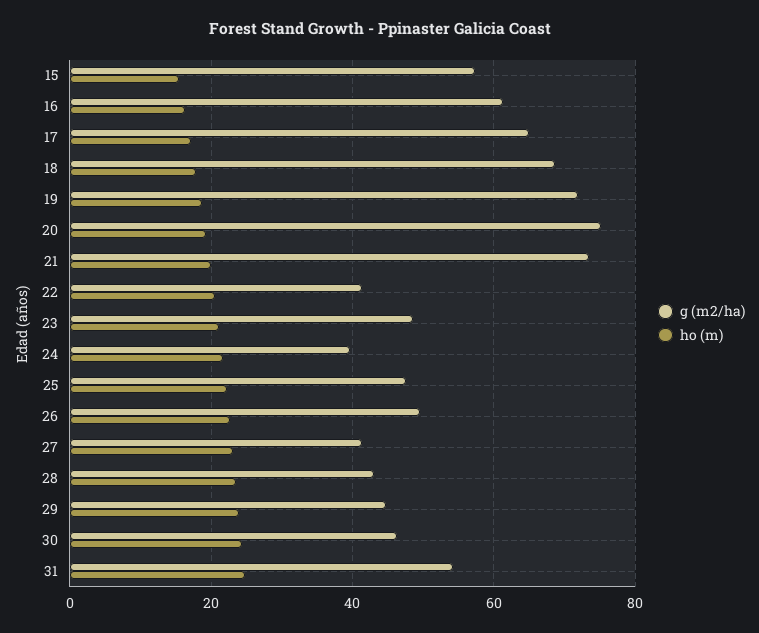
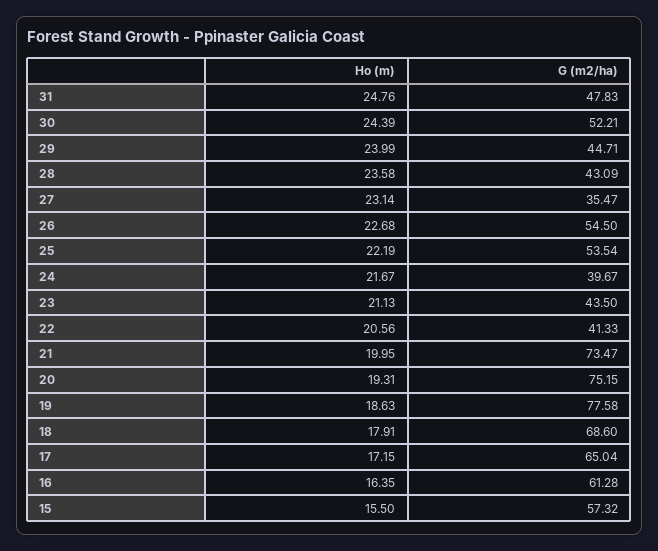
  {
    "g (m2/ha)": {
      "15": 57.32,
      "16": 61.28,
      "17": 65.04,
      "18": 68.6,
-     "19": 72,
+     "19": 77.58,
      "20": 75.15,
      "21": 73.47,
      "22": 41.33,
-     "23": 48,
+     "23": 43.5,
      "24": 39.67,
-     "25": 48,
+     "25": 53.54,
-     "26": 50,
+     "26": 54.5,
-     "27": 42,
+     "27": 35.47,
      "28": 43.09,
      "29": 44.71,
-     "30": 46,
+     "30": 52.21,
-     "31": 54
+     "31": 47.83
    },
    "ho (m)": {
      "15": 15.5,
      "16": 16.35,
      "17": 17.15,
      "18": 17.91,
      "19": 18.63,
      "20": 19.31,
      "21": 19.95,
      "22": 20.56,
      "23": 21.13,
      "24": 21.67,
      "25": 22.19,
      "26": 22.68,
      "27": 23.14,
      "28": 23.58,
      "29": 23.99,
      "30": 24.39,
      "31": 24.76
    }
  }

